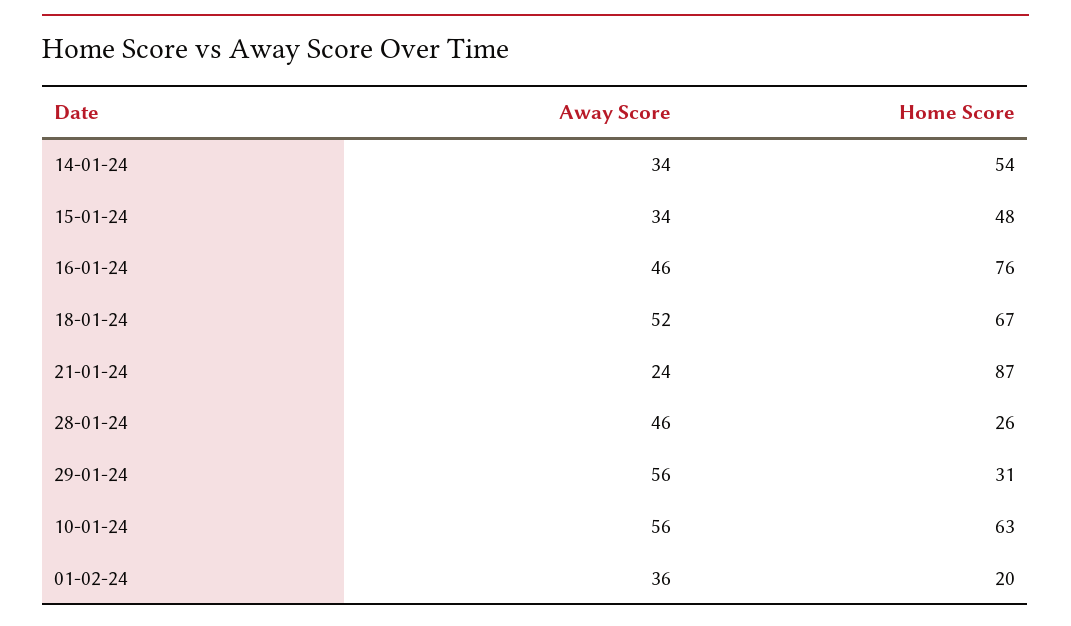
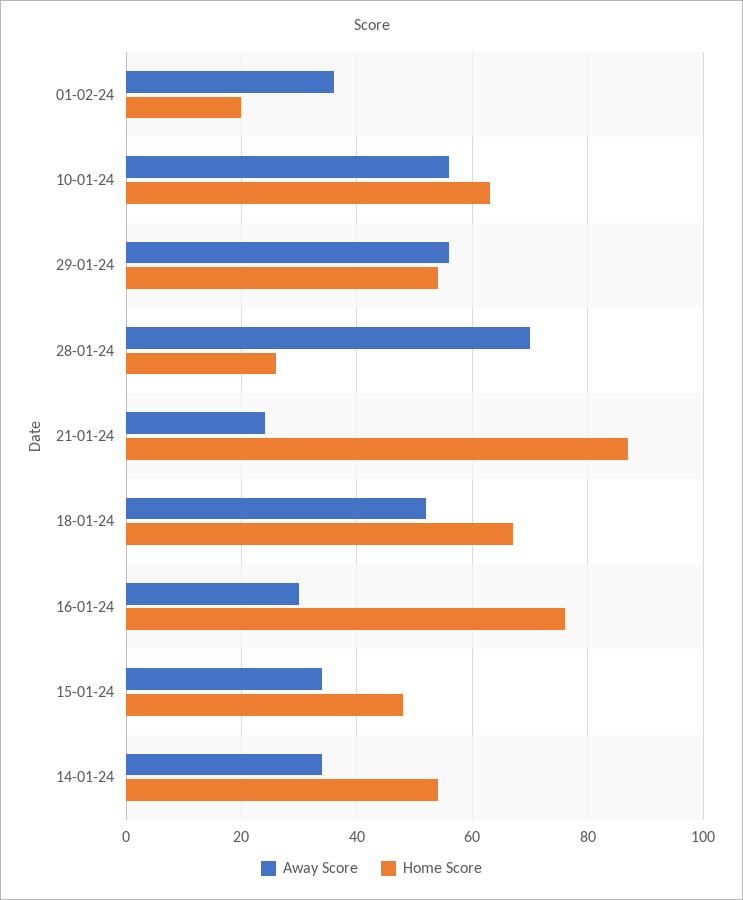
  {
    "Away Score": {
      "14-01-24": 34,
      "15-01-24": 34,
-     "16-01-24": 46,
+     "16-01-24": 30,
      "18-01-24": 52,
      "21-01-24": 24,
-     "28-01-24": 46,
+     "28-01-24": 70,
      "29-01-24": 56,
      "10-01-24": 56,
      "01-02-24": 36
    },
    "Home Score": {
      "14-01-24": 54,
      "15-01-24": 48,
      "16-01-24": 76,
      "18-01-24": 67,
      "21-01-24": 87,
      "28-01-24": 26,
-     "29-01-24": 31,
+     "29-01-24": 55,
      "10-01-24": 63,
      "01-02-24": 20
    }
  }

